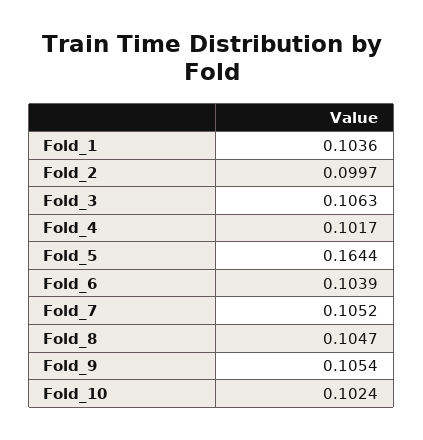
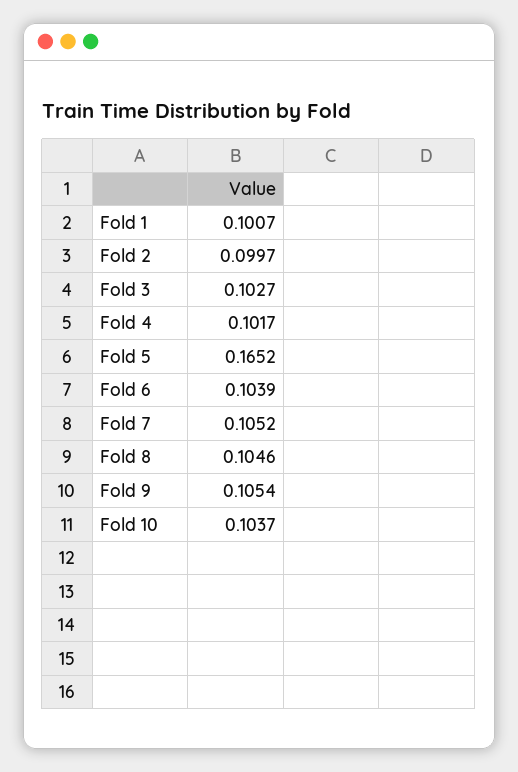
  {
-   "Fold_1": 0.1036,
+   "Fold_1": 0.1007,
    "Fold_2": 0.0997,
-   "Fold_3": 0.1063,
+   "Fold_3": 0.1027,
    "Fold_4": 0.1017,
-   "Fold_5": 0.1644,
+   "Fold_5": 0.1652,
    "Fold_6": 0.1039,
    "Fold_7": 0.1052,
-   "Fold_8": 0.1047,
+   "Fold_8": 0.1046,
    "Fold_9": 0.1054,
-   "Fold_10": 0.1024
+   "Fold_10": 0.1037
  }

